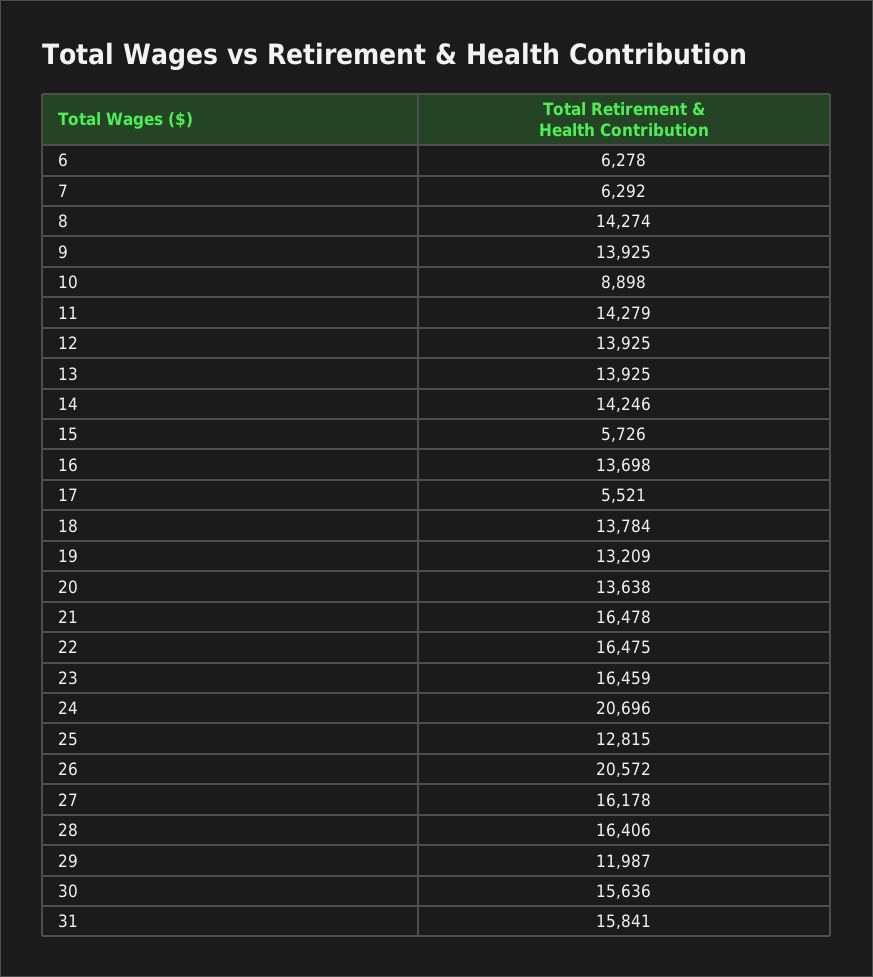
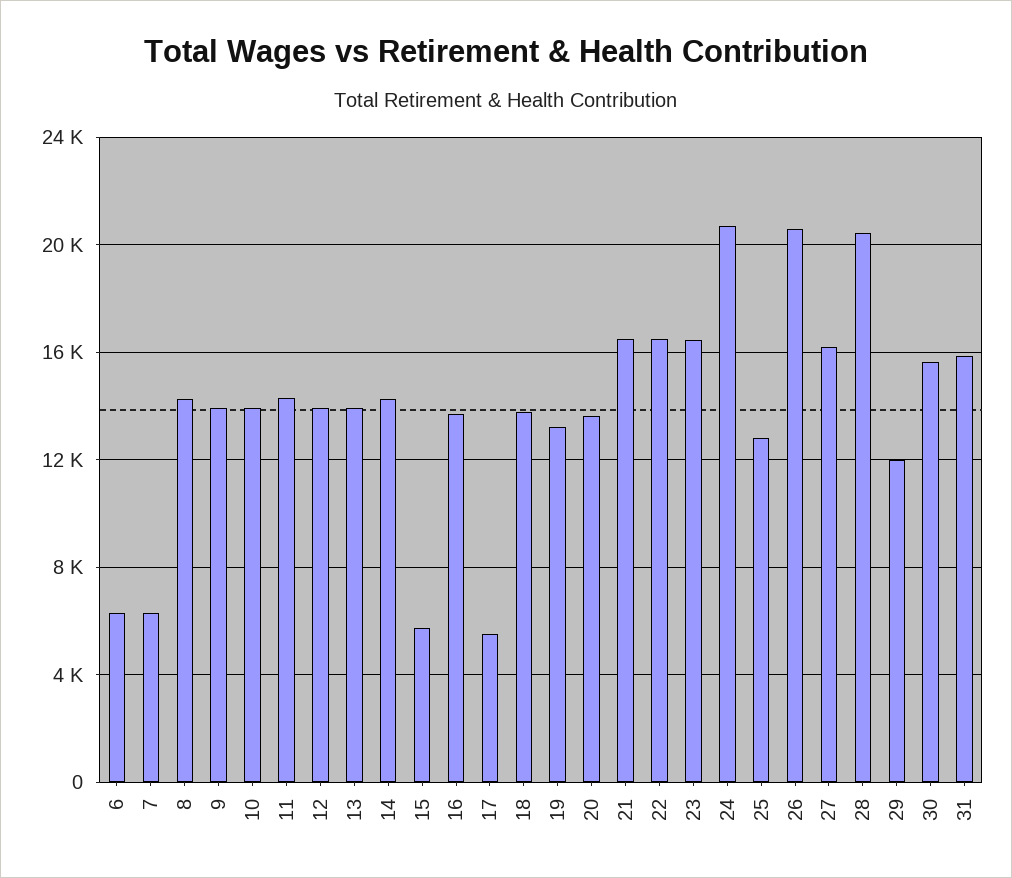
  {
    "6": 6278,
    "7": 6292,
    "8": 14274,
    "9": 13925,
-   "10": 8898,
+   "10": 14000,
    "11": 14279,
    "12": 13925,
    "13": 13925,
    "14": 14246,
    "15": 5726,
    "16": 13698,
    "17": 5521,
    "18": 13784,
    "19": 13209,
    "20": 13638,
    "21": 16478,
    "22": 16475,
    "23": 16459,
    "24": 20696,
    "25": 12815,
    "26": 20572,
    "27": 16178,
-   "28": 16406,
+   "28": 20500,
    "29": 11987,
    "30": 15636,
    "31": 15841
  }

